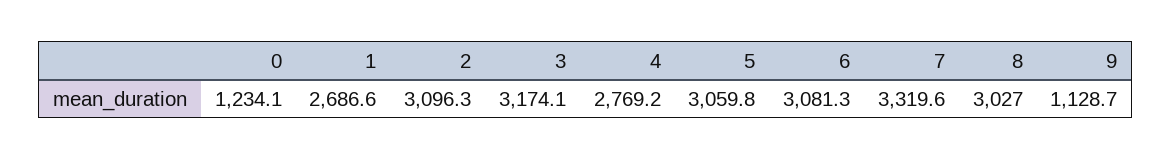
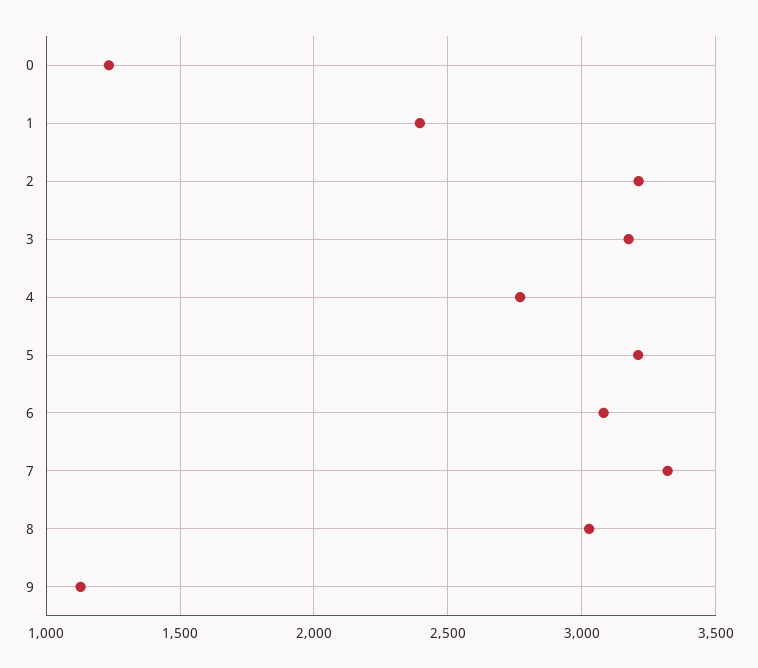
  {
    "0": 1234.1,
-   "1": 2686.6,
+   "1": 2400,
-   "2": 3096.3,
+   "2": 3200,
    "3": 3174.1,
    "4": 2769.2,
-   "5": 3059.8,
+   "5": 3200,
    "6": 3081.3,
    "7": 3319.6,
    "8": 3027,
    "9": 1128.7
  }

